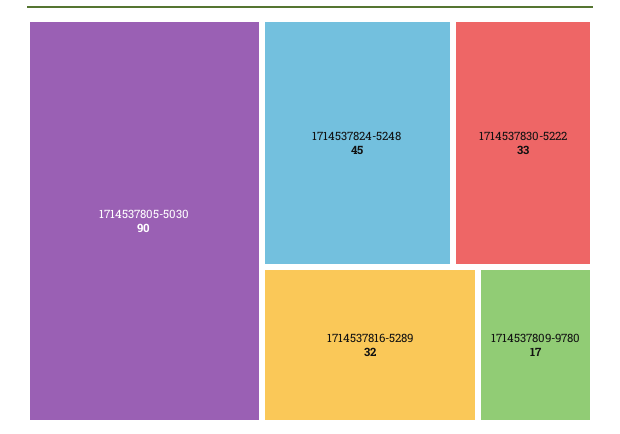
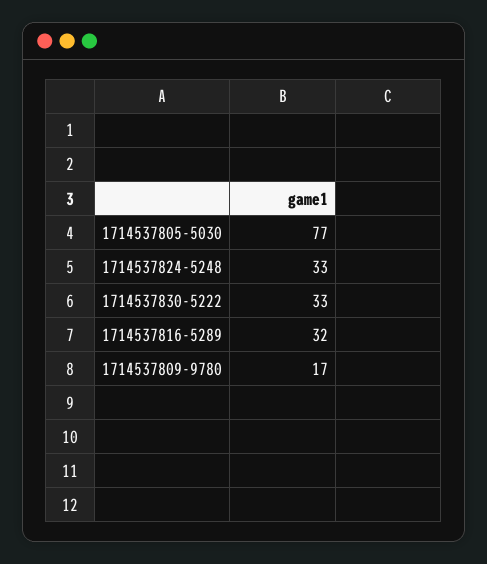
  {
-   "1714537805-5030": 90,
+   "1714537805-5030": 77,
-   "1714537824-5248": 45,
+   "1714537824-5248": 33,
    "1714537830-5222": 33,
    "1714537816-5289": 32,
    "1714537809-9780": 17
  }

